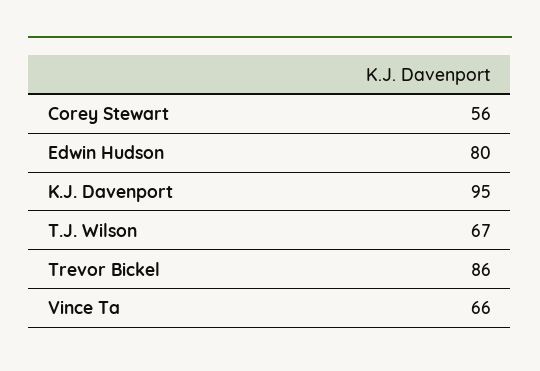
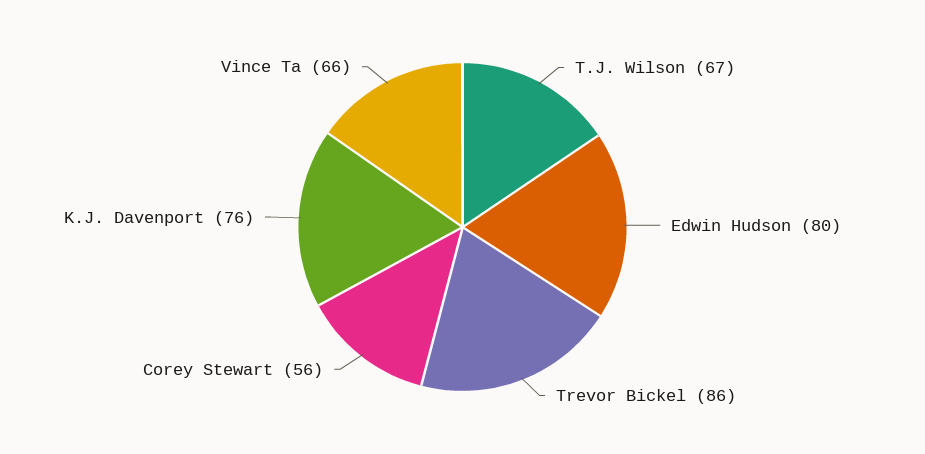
  {
    "Corey Stewart": 56,
    "Edwin Hudson": 80,
-   "K.J. Davenport": 95,
+   "K.J. Davenport": 76,
    "T.J. Wilson": 67,
    "Trevor Bickel": 86,
    "Vince Ta": 66
  }

